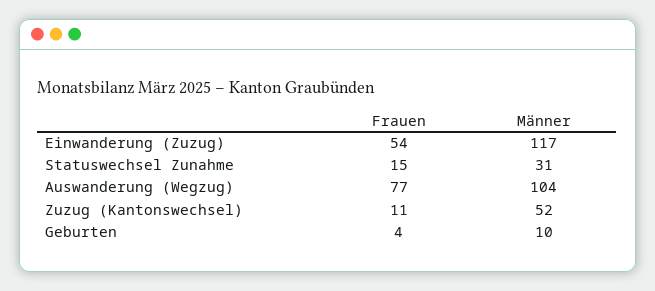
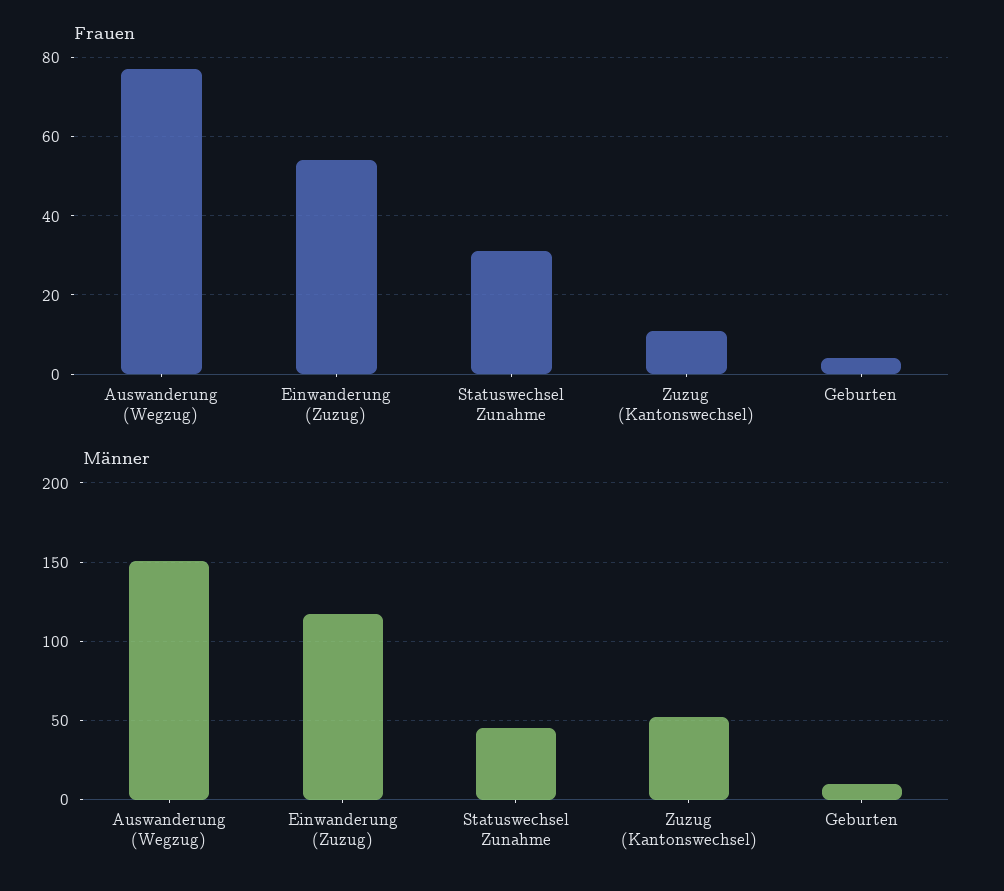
  {
    "Frauen": {
      "Einwanderung (Zuzug)": 54,
-     "Statuswechsel Zunahme": 15,
+     "Statuswechsel Zunahme": 30,
      "Auswanderung (Wegzug)": 77,
      "Zuzug (Kantonswechsel)": 11,
      "Geburten": 4
    },
    "Männer": {
      "Einwanderung (Zuzug)": 117,
-     "Statuswechsel Zunahme": 31,
+     "Statuswechsel Zunahme": 45,
-     "Auswanderung (Wegzug)": 104,
+     "Auswanderung (Wegzug)": 150,
      "Zuzug (Kantonswechsel)": 52,
      "Geburten": 10
    }
  }

